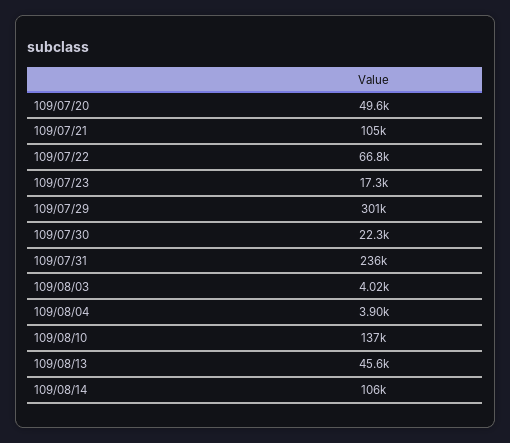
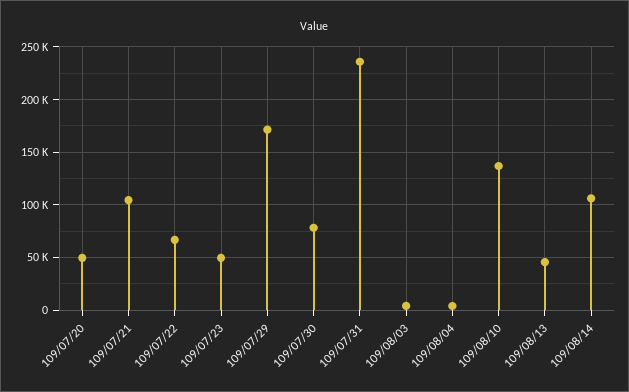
  {
    "109/07/20": 49600,
    "109/07/21": 105000,
    "109/07/22": 66800,
-   "109/07/23": 17300,
+   "109/07/23": 50000,
-   "109/07/29": 301000,
+   "109/07/29": 170000,
-   "109/07/30": 22300,
+   "109/07/30": 80000,
    "109/07/31": 236000,
    "109/08/03": 4020,
    "109/08/04": 3900,
    "109/08/10": 137000,
    "109/08/13": 45600,
    "109/08/14": 106000
  }

